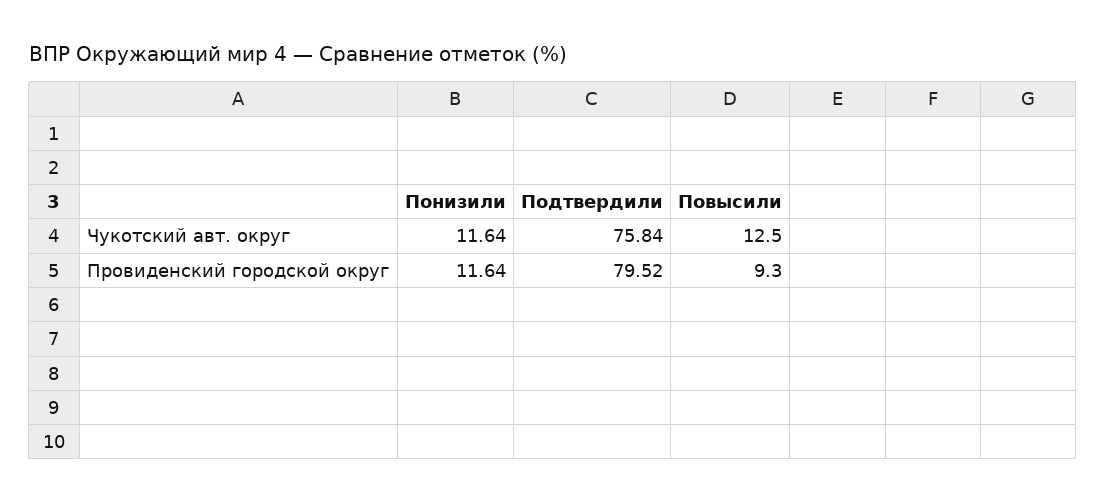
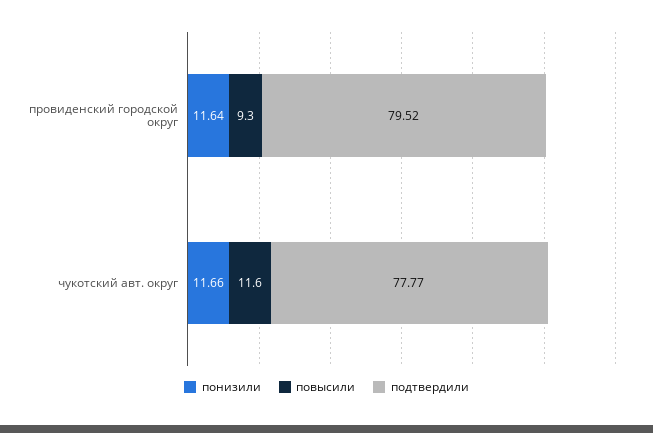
  {
    "Понизили": {
-     "Чукотский авт. округ": 11.64,
+     "Чукотский авт. округ": 11.66,
      "Провиденский городской округ": 11.64
    },
    "Подтвердили": {
-     "Чукотский авт. округ": 75.84,
+     "Чукотский авт. округ": 77.77,
      "Провиденский городской округ": 79.52
    },
    "Повысили": {
-     "Чукотский авт. округ": 12.5,
+     "Чукотский авт. округ": 11.6,
      "Провиденский городской округ": 9.3
    }
  }

